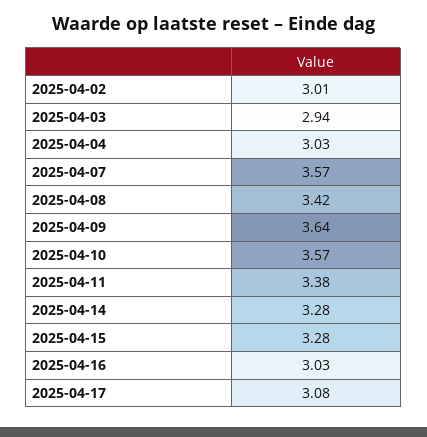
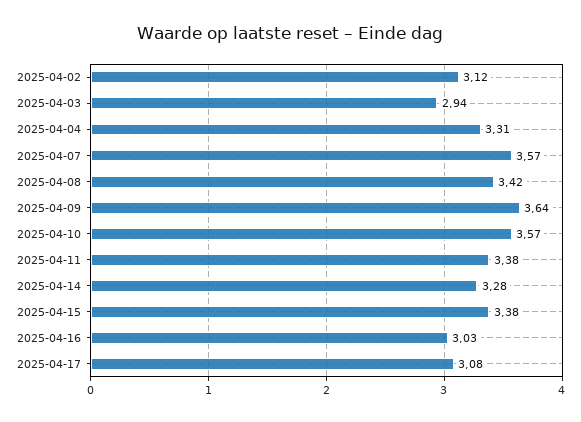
  {
-   "2025-04-02": 3.01,
+   "2025-04-02": 3.12,
    "2025-04-03": 2.94,
-   "2025-04-04": 3.03,
+   "2025-04-04": 3.31,
    "2025-04-07": 3.57,
    "2025-04-08": 3.42,
    "2025-04-09": 3.64,
    "2025-04-10": 3.57,
    "2025-04-11": 3.38,
    "2025-04-14": 3.28,
-   "2025-04-15": 3.28,
+   "2025-04-15": 3.38,
    "2025-04-16": 3.03,
    "2025-04-17": 3.08
  }

